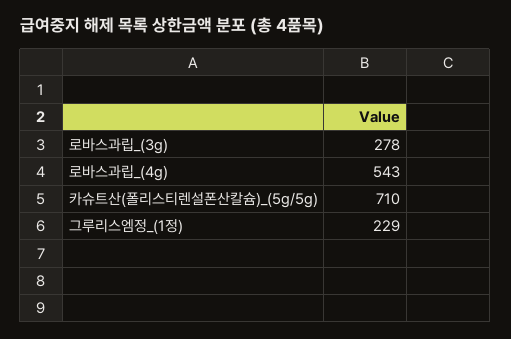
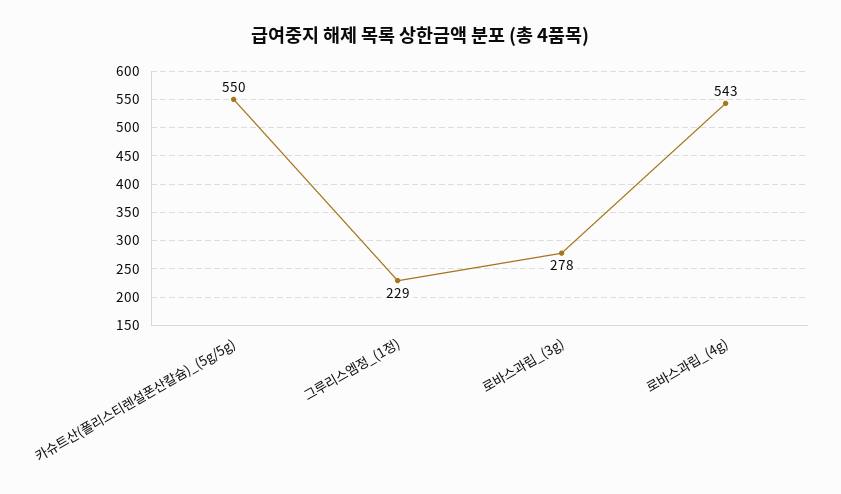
  {
    "로바스과립_(3g)": 278,
    "로바스과립_(4g)": 543,
-   "카슈트산(폴리스티렌설폰산칼슘)_(5g/5g)": 710,
+   "카슈트산(폴리스티렌설폰산칼슘)_(5g/5g)": 550,
    "그루리스엠정_(1정)": 229
  }

